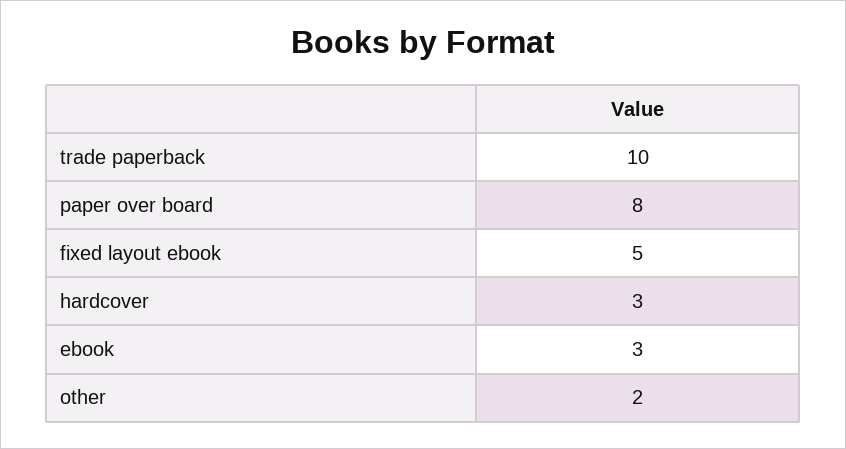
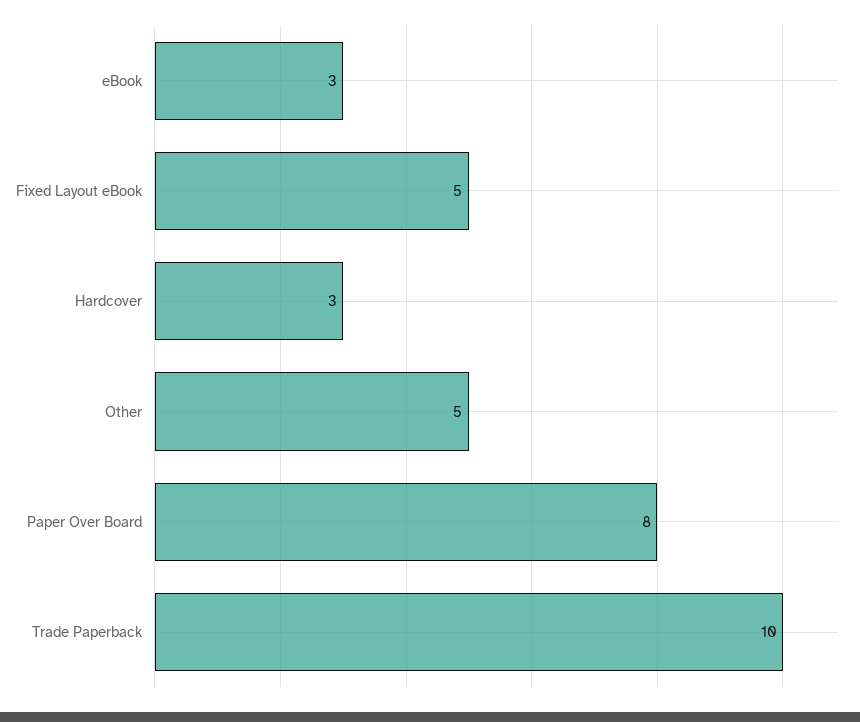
  {
    "trade paperback": 10,
    "paper over board": 8,
    "fixed layout ebook": 5,
    "hardcover": 3,
    "ebook": 3,
-   "other": 2
+   "other": 5
  }

